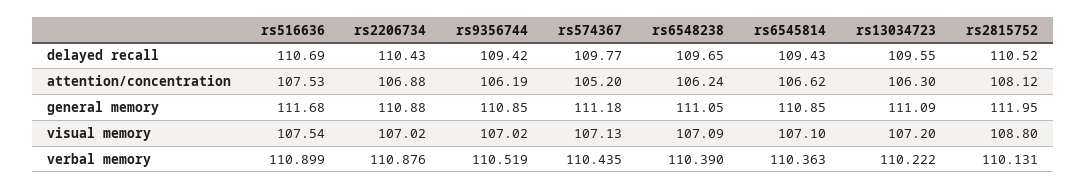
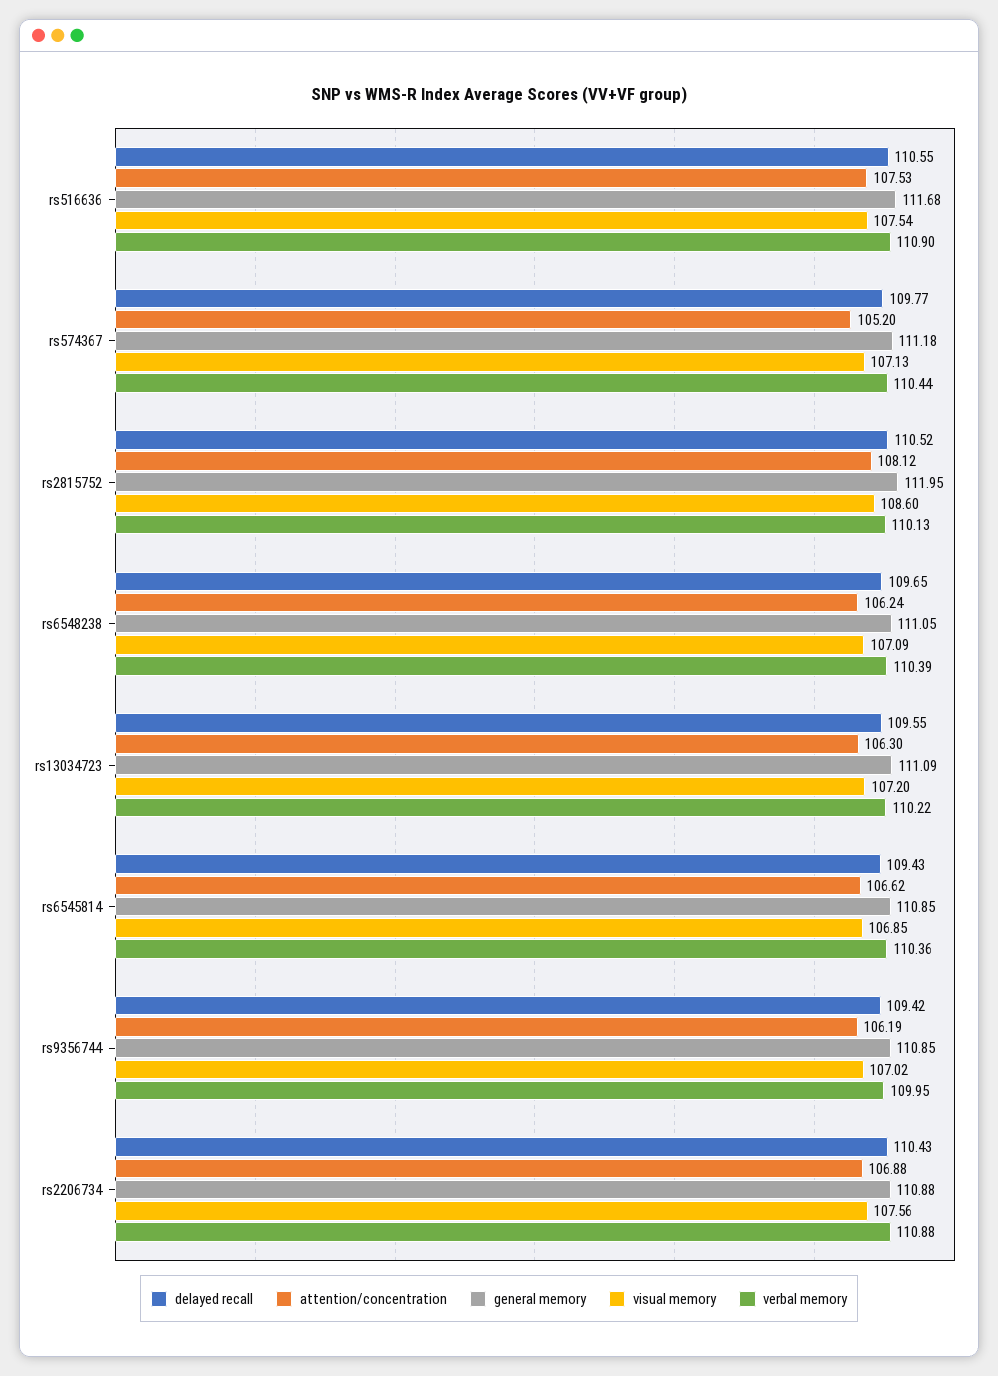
  {
    "delayed recall": {
-     "rs516636": 110.69,
+     "rs516636": 110.55,
      "rs2206734": 110.43,
      "rs9356744": 109.42,
      "rs574367": 109.77,
      "rs6548238": 109.65,
      "rs6545814": 109.43,
      "rs13034723": 109.55,
      "rs2815752": 110.52
    },
    "attention/concentration": {
      "rs516636": 107.53,
      "rs2206734": 106.88,
      "rs9356744": 106.19,
      "rs574367": 105.2,
      "rs6548238": 106.24,
      "rs6545814": 106.62,
      "rs13034723": 106.3,
      "rs2815752": 108.12
    },
    "general memory": {
      "rs516636": 111.68,
      "rs2206734": 110.88,
      "rs9356744": 110.85,
      "rs574367": 111.18,
      "rs6548238": 111.05,
      "rs6545814": 110.85,
      "rs13034723": 111.09,
      "rs2815752": 111.95
    },
    "visual memory": {
      "rs516636": 107.54,
-     "rs2206734": 107.02,
+     "rs2206734": 107.56,
      "rs9356744": 107.02,
      "rs574367": 107.13,
      "rs6548238": 107.09,
-     "rs6545814": 107.1,
+     "rs6545814": 106.85,
      "rs13034723": 107.2,
-     "rs2815752": 108.8
+     "rs2815752": 108.6
    },
    "verbal memory": {
      "rs516636": 110.899,
      "rs2206734": 110.876,
-     "rs9356744": 110.519,
+     "rs9356744": 109.95,
      "rs574367": 110.435,
      "rs6548238": 110.39,
      "rs6545814": 110.363,
      "rs13034723": 110.222,
      "rs2815752": 110.131
    }
  }

